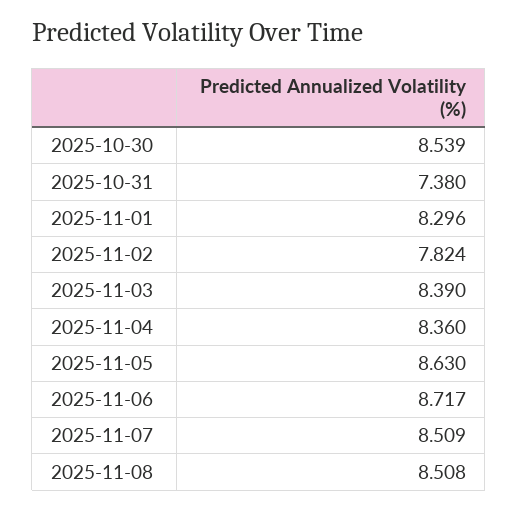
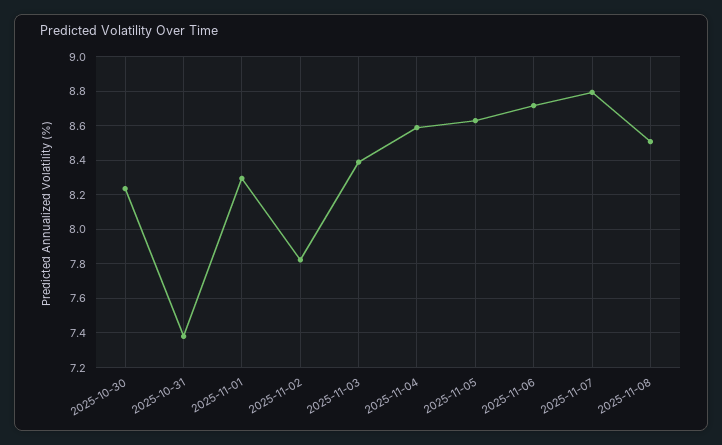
  {
-   "2025-10-30": 8.539,
+   "2025-10-30": 8.25,
    "2025-10-31": 7.38,
    "2025-11-01": 8.296,
    "2025-11-02": 7.824,
    "2025-11-03": 8.39,
-   "2025-11-04": 8.36,
+   "2025-11-04": 8.6,
    "2025-11-05": 8.63,
    "2025-11-06": 8.717,
-   "2025-11-07": 8.509,
+   "2025-11-07": 8.8,
    "2025-11-08": 8.508
  }

